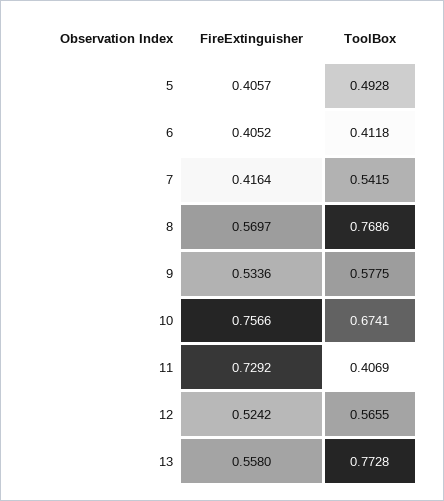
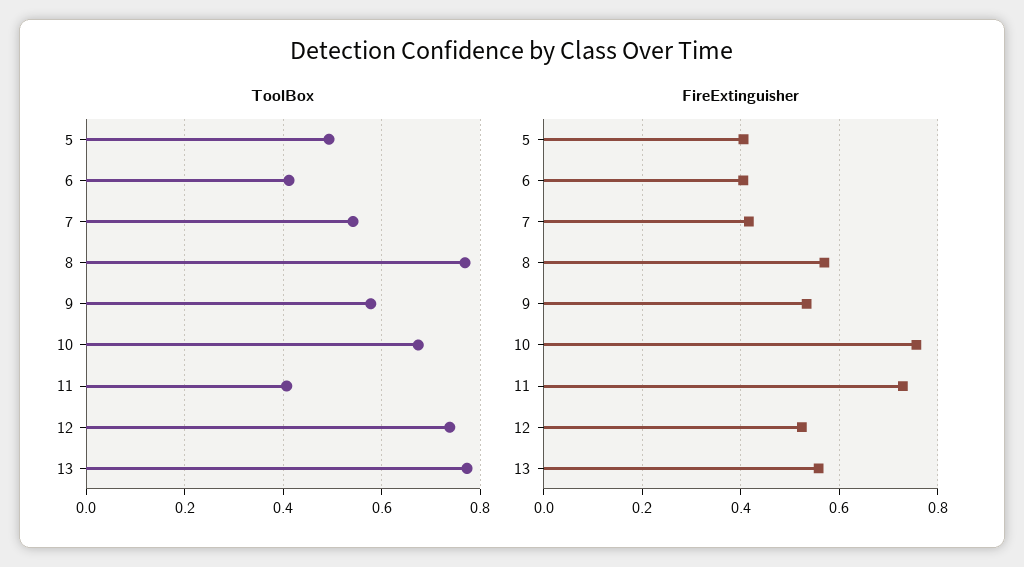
  {
    "FireExtinguisher": {
      "5": 0.4057,
      "6": 0.4052,
      "7": 0.4164,
      "8": 0.5697,
      "9": 0.5336,
      "10": 0.7566,
      "11": 0.7292,
      "12": 0.5242,
      "13": 0.558
    },
    "ToolBox": {
      "5": 0.4928,
      "6": 0.4118,
      "7": 0.5415,
      "8": 0.7686,
      "9": 0.5775,
      "10": 0.6741,
      "11": 0.4069,
-     "12": 0.5655,
+     "12": 0.74,
      "13": 0.7728
    }
  }

